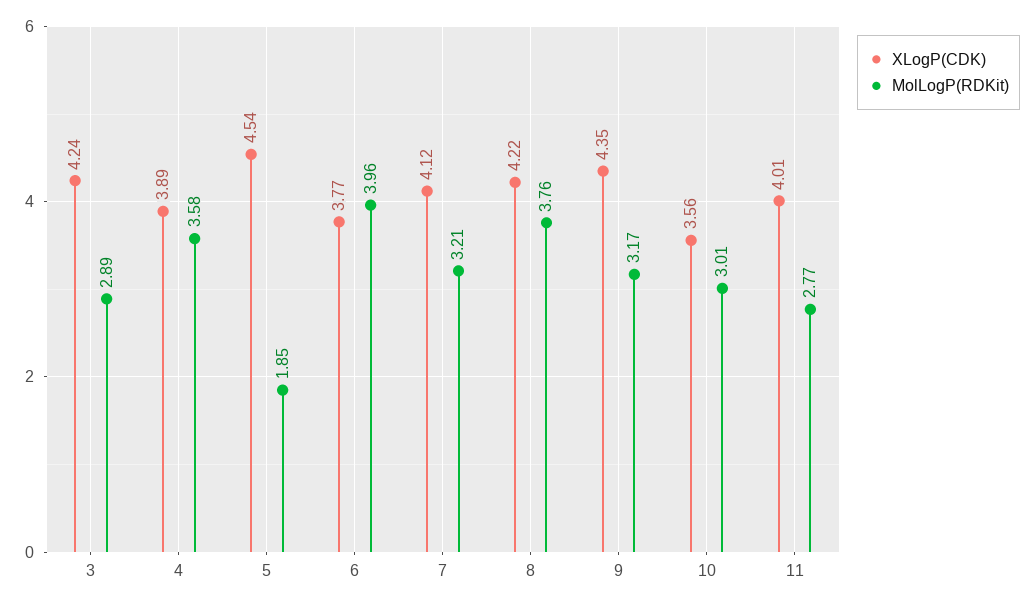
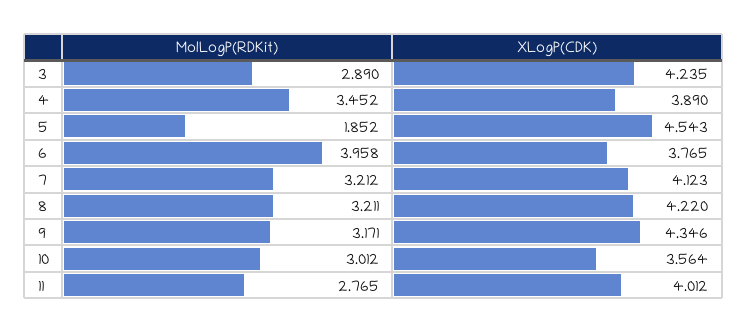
  {
    "XLogP(CDK)": {
      "3": 4.235,
      "4": 3.89,
      "5": 4.543,
      "6": 3.765,
      "7": 4.123,
      "8": 4.22,
      "9": 4.346,
      "10": 3.564,
      "11": 4.012
    },
    "MolLogP(RDKit)": {
      "3": 2.89,
-     "4": 3.58,
+     "4": 3.452,
      "5": 1.852,
      "6": 3.958,
      "7": 3.212,
-     "8": 3.76,
+     "8": 3.211,
      "9": 3.171,
      "10": 3.012,
      "11": 2.765
    }
  }

